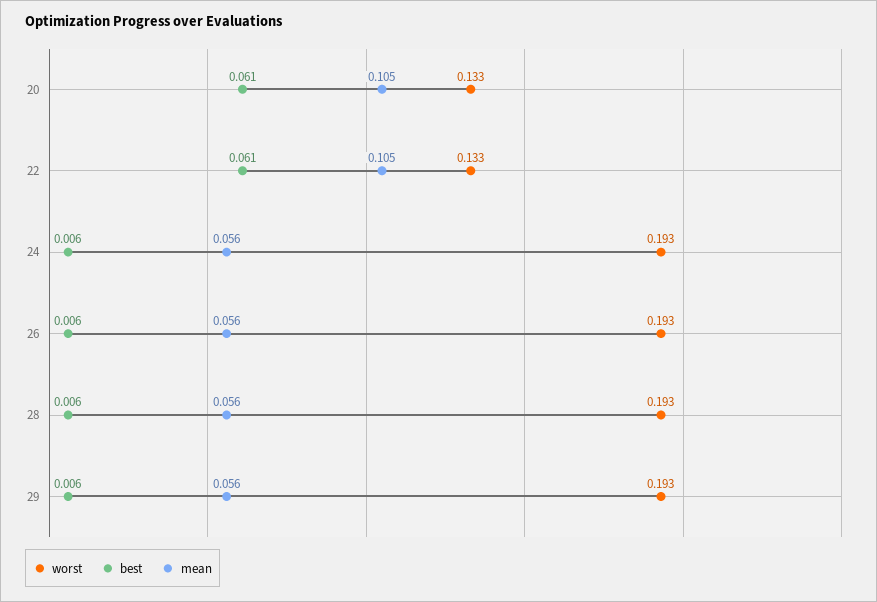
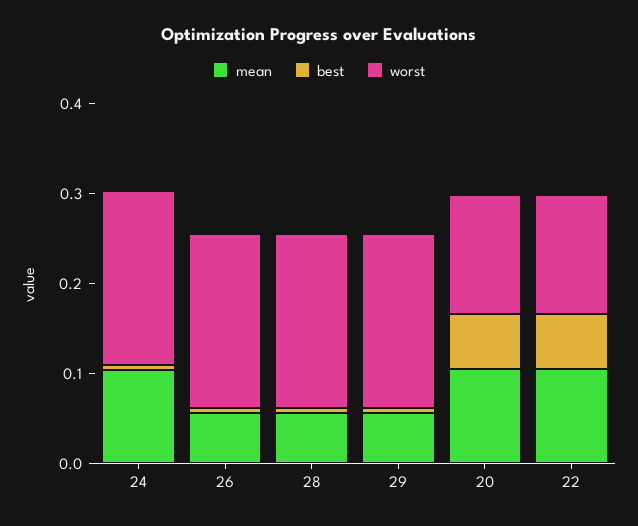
  {
    "worst": {
      "20": 0.133,
      "22": 0.133,
      "24": 0.193,
      "26": 0.193,
      "28": 0.193,
      "29": 0.193
    },
    "best": {
      "20": 0.061,
      "22": 0.061,
      "24": 0.006,
      "26": 0.006,
      "28": 0.006,
      "29": 0.006
    },
    "mean": {
      "20": 0.105,
      "22": 0.105,
-     "24": 0.056,
+     "24": 0.1,
      "26": 0.056,
      "28": 0.056,
      "29": 0.056
    }
  }

